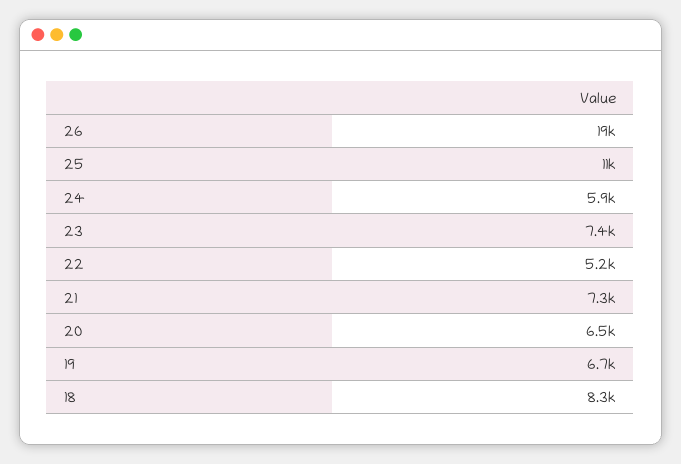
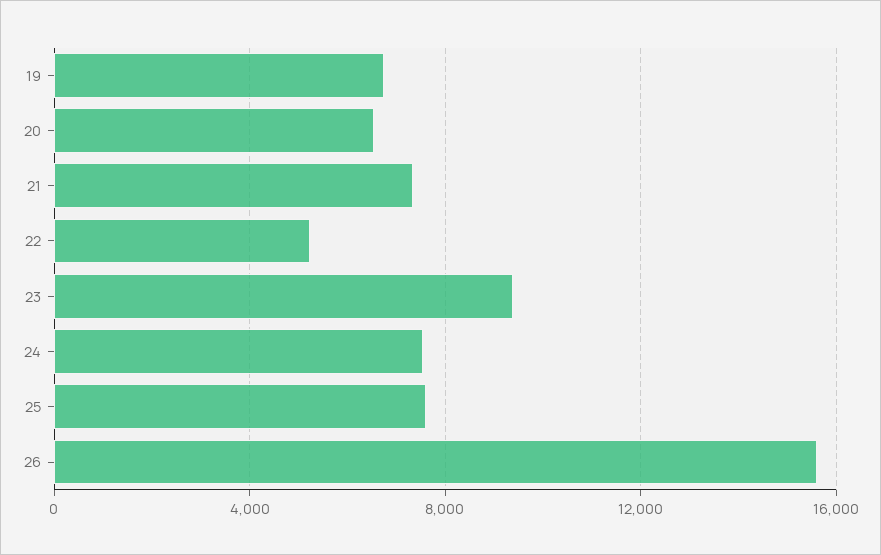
  {
-   "26": 19000,
+   "26": 15500,
-   "25": 11000,
+   "25": 7500,
-   "24": 5900,
+   "24": 7500,
-   "23": 7400,
+   "23": 9500,
    "22": 5200,
    "21": 7300,
    "20": 6500,
-   "19": 6700,
+   "19": 6700
-   "18": 8300
  }

